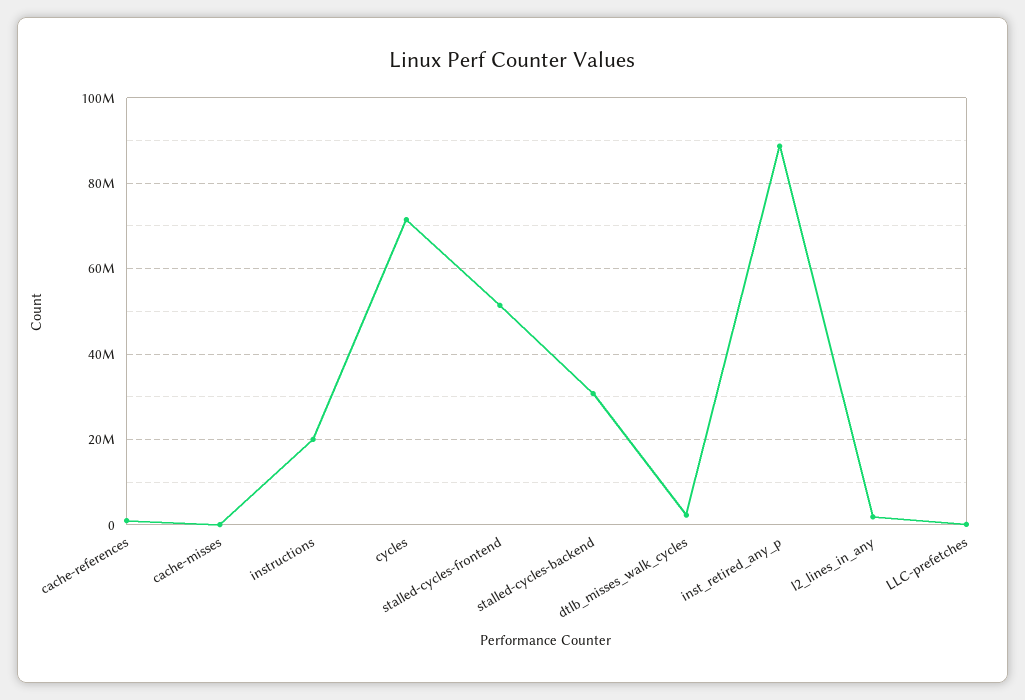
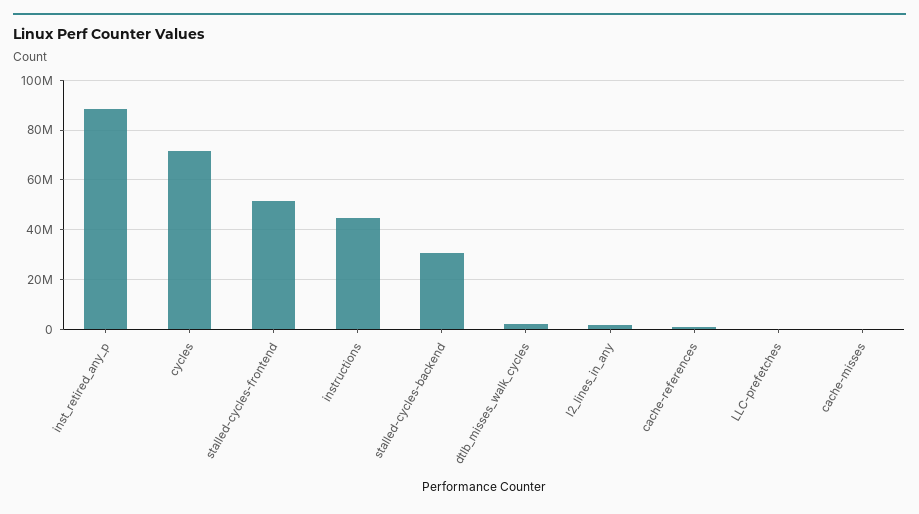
  {
    "cache-references": 2000000,
    "cache-misses": 0,
-   "instructions": 20000000,
+   "instructions": 45000000,
    "cycles": 72000000,
    "stalled-cycles-frontend": 52000000,
    "stalled-cycles-backend": 30000000,
    "dtlb_misses_walk_cycles": 2000000,
    "inst_retired_any_p": 88000000,
    "l2_lines_in_any": 2000000,
    "LLC-prefetches": 0
  }

